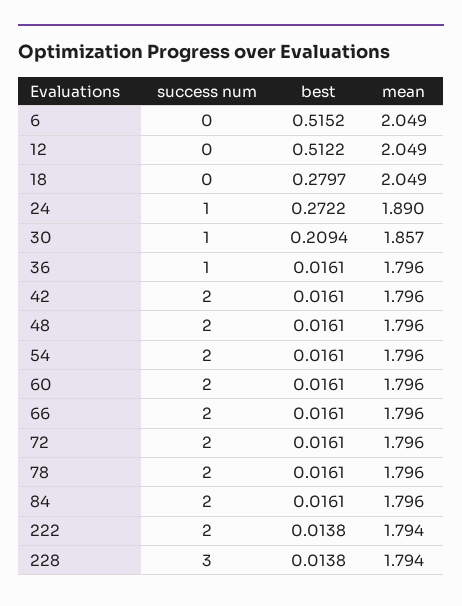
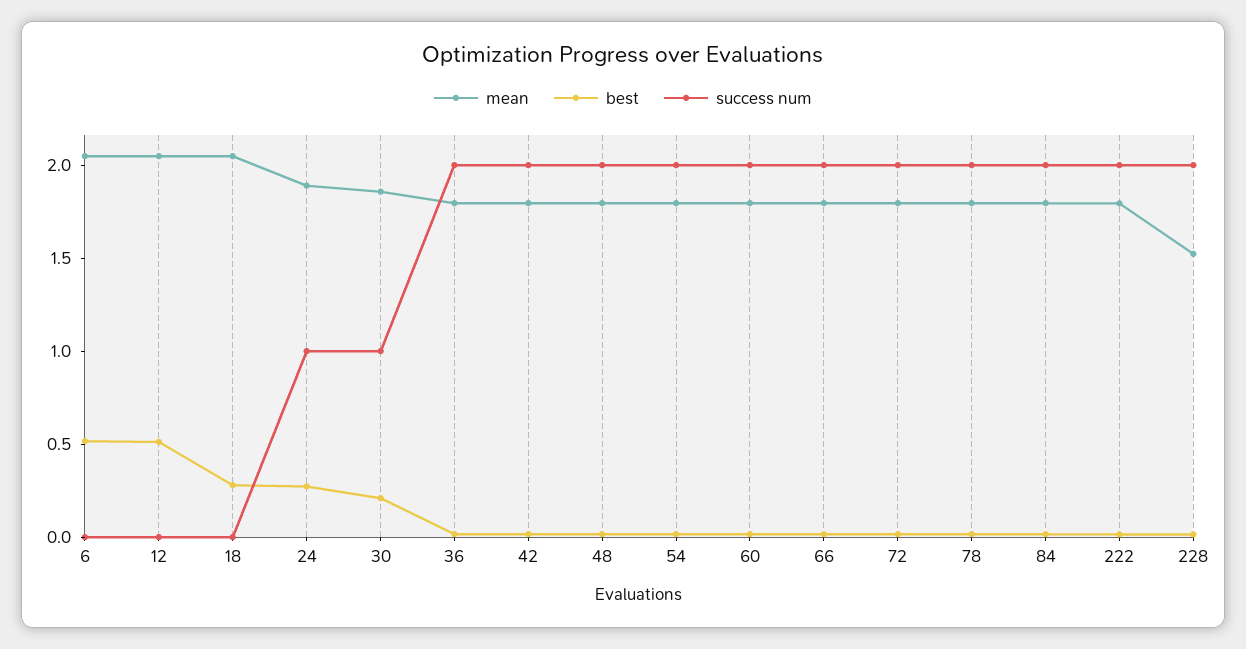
  {
    "success num": {
      "6": 0,
      "12": 0,
      "18": 0,
      "24": 1,
      "30": 1,
-     "36": 1,
+     "36": 2,
      "42": 2,
      "48": 2,
      "54": 2,
      "60": 2,
      "66": 2,
      "72": 2,
      "78": 2,
      "84": 2,
      "222": 2,
-     "228": 3
+     "228": 2
    },
    "best": {
      "6": 0.5152,
      "12": 0.5122,
      "18": 0.2797,
      "24": 0.2722,
      "30": 0.2094,
      "36": 0.0161,
      "42": 0.0161,
      "48": 0.0161,
      "54": 0.0161,
      "60": 0.0161,
      "66": 0.0161,
      "72": 0.0161,
      "78": 0.0161,
      "84": 0.0161,
      "222": 0.0138,
      "228": 0.0138
    },
    "mean": {
      "6": 2.049,
      "12": 2.049,
      "18": 2.049,
      "24": 1.89,
      "30": 1.857,
      "36": 1.796,
      "42": 1.796,
      "48": 1.796,
      "54": 1.796,
      "60": 1.796,
      "66": 1.796,
      "72": 1.796,
      "78": 1.796,
      "84": 1.796,
      "222": 1.794,
-     "228": 1.794
+     "228": 1.5
    }
  }

